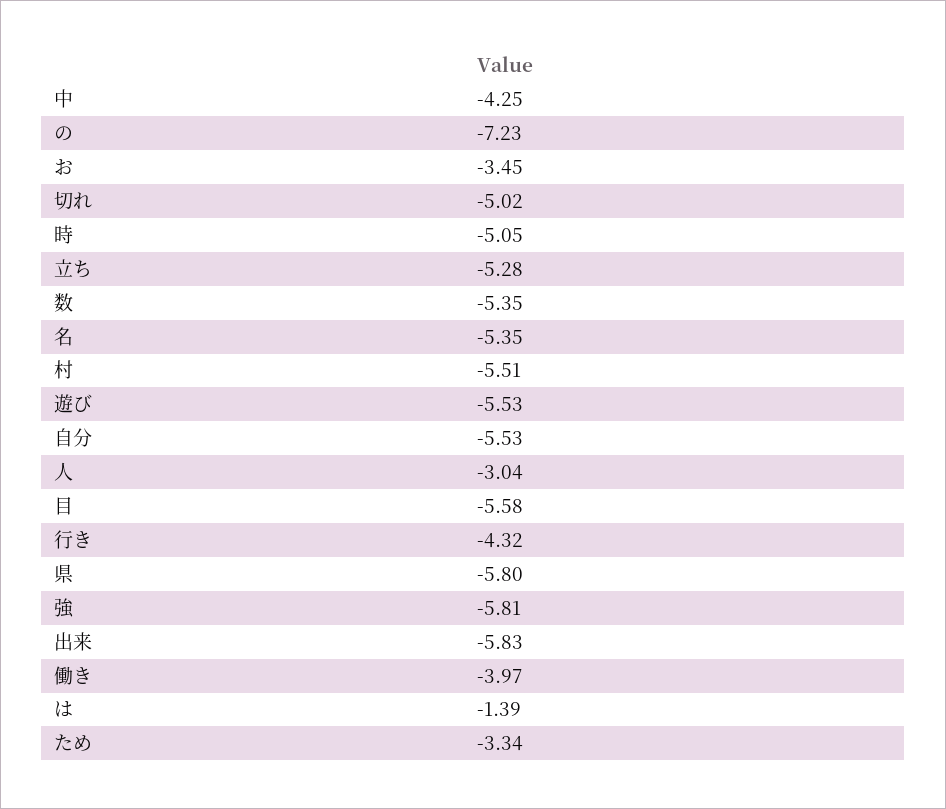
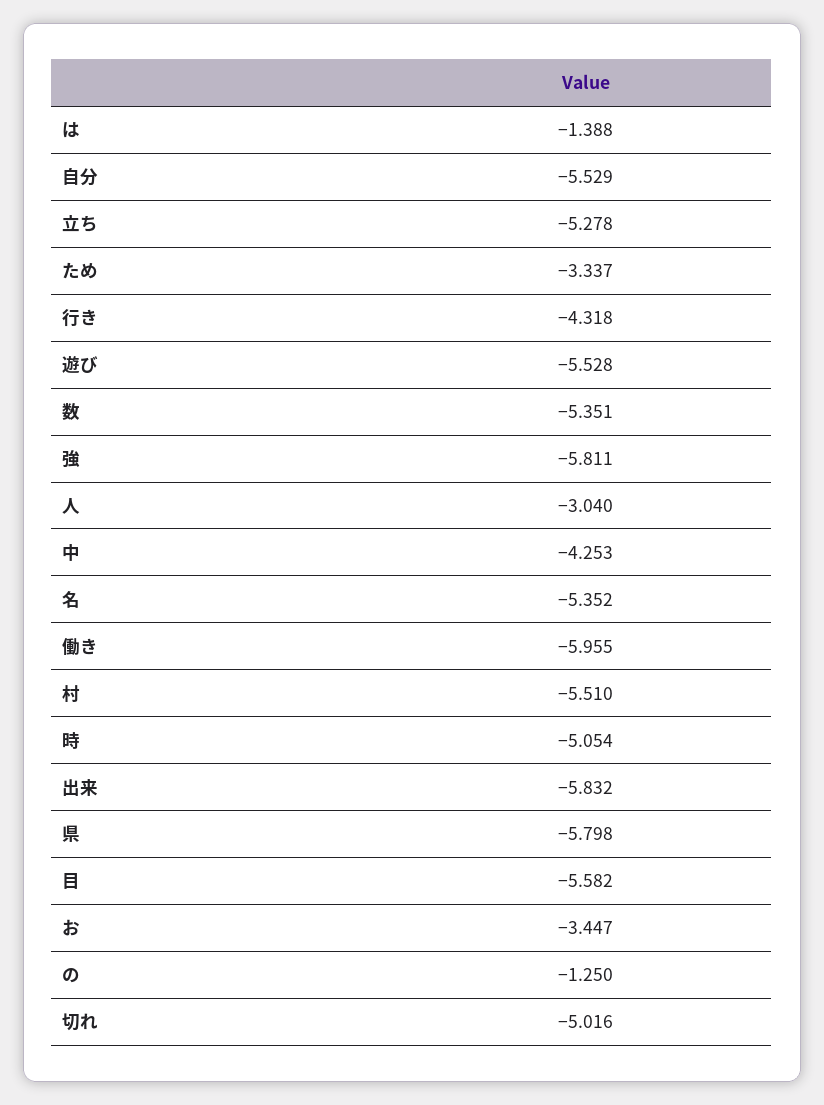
  {
    "中": -4.253,
-   "の": -7.23,
+   "の": -1.25,
    "お": -3.447,
    "切れ": -5.016,
    "時": -5.054,
    "立ち": -5.278,
    "数": -5.351,
    "名": -5.352,
    "村": -5.51,
    "遊び": -5.528,
    "自分": -5.529,
    "人": -3.04,
    "目": -5.582,
    "行き": -4.318,
    "県": -5.798,
    "強": -5.811,
    "出来": -5.832,
-   "働き": -3.97,
+   "働き": -5.955,
    "は": -1.388,
    "ため": -3.337
  }

